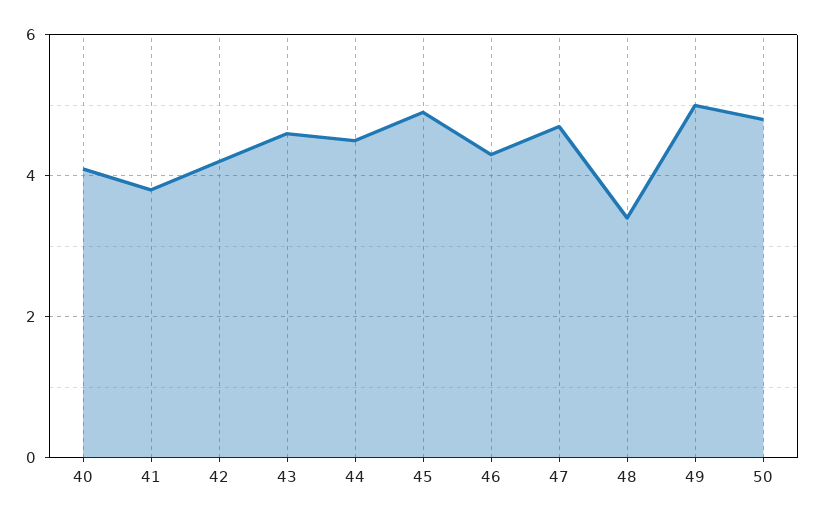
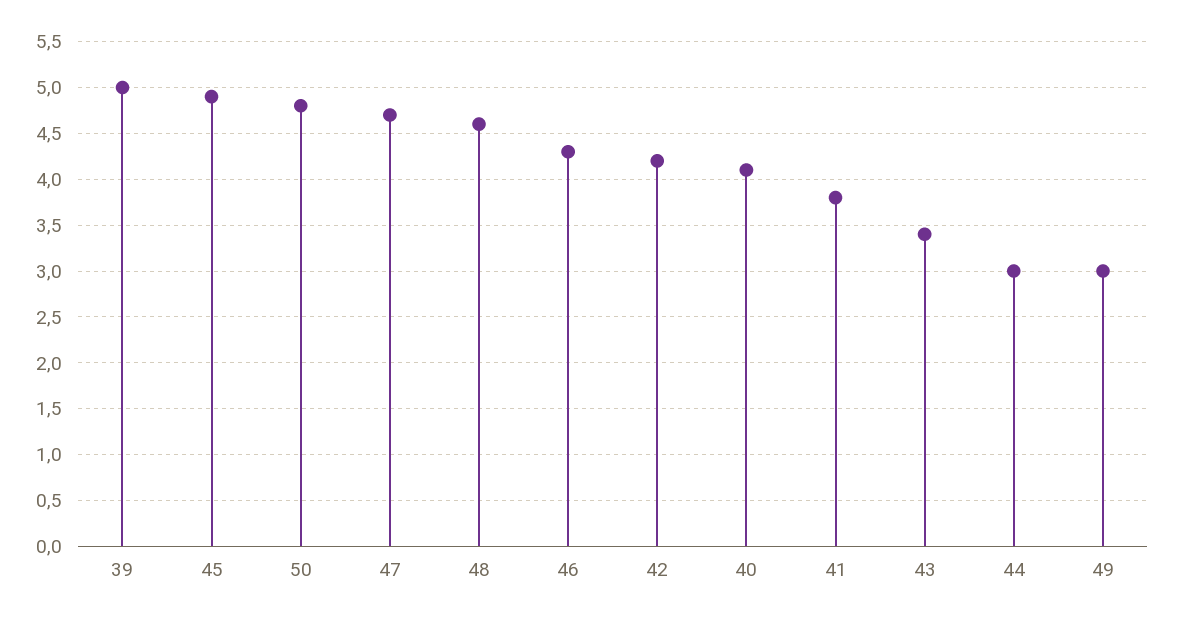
  {
    "40": 4.1,
    "41": 3.8,
    "42": 4.2,
-   "43": 4.5,
+   "43": 3.4,
-   "44": 4.5,
+   "44": 3,
    "45": 4.9,
    "46": 4.3,
    "47": 4.7,
-   "48": 3.5,
+   "48": 4.6,
-   "49": 5,
+   "49": 3,
-   "50": 4.8
+   "50": 4.8,
+   "39": 5
  }

